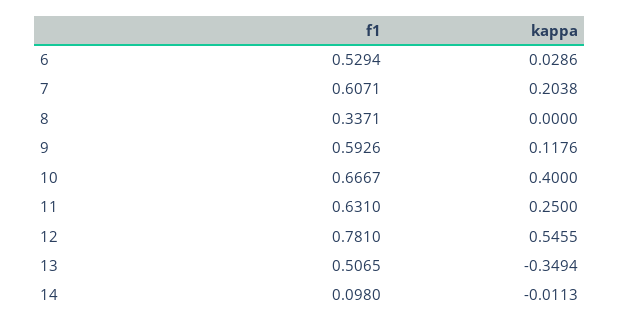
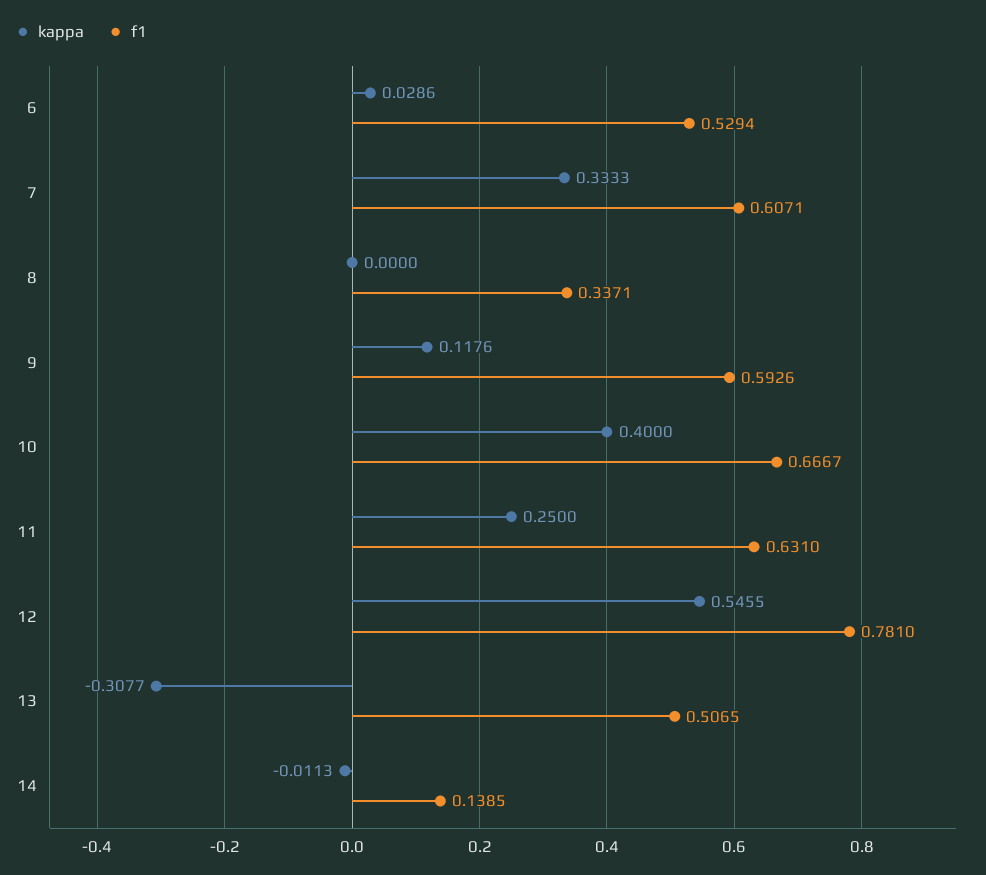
  {
    "f1": {
      "6": 0.5294,
      "7": 0.6071,
      "8": 0.3371,
      "9": 0.5926,
      "10": 0.6667,
      "11": 0.631,
      "12": 0.781,
      "13": 0.5065,
-     "14": 0.098
+     "14": 0.1385
    },
    "kappa": {
      "6": 0.0286,
-     "7": 0.2038,
+     "7": 0.3333,
      "8": 0,
      "9": 0.1176,
      "10": 0.4,
      "11": 0.25,
      "12": 0.5455,
-     "13": -0.3494,
+     "13": -0.3077,
      "14": -0.0113
    }
  }

